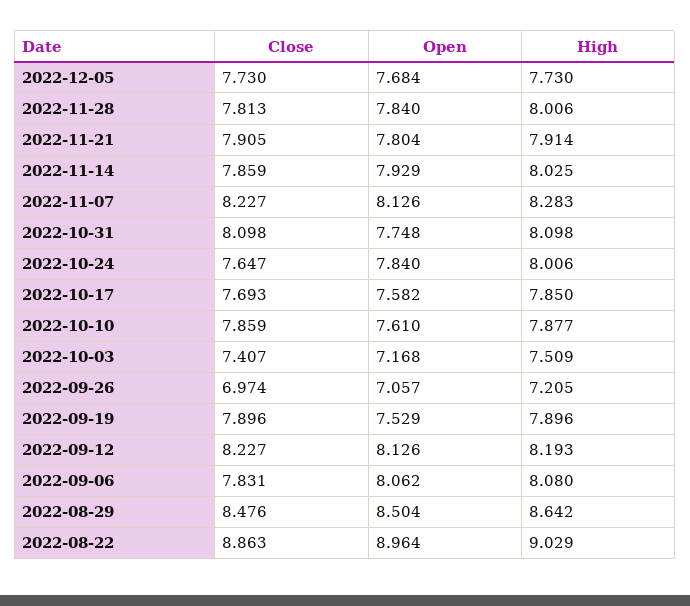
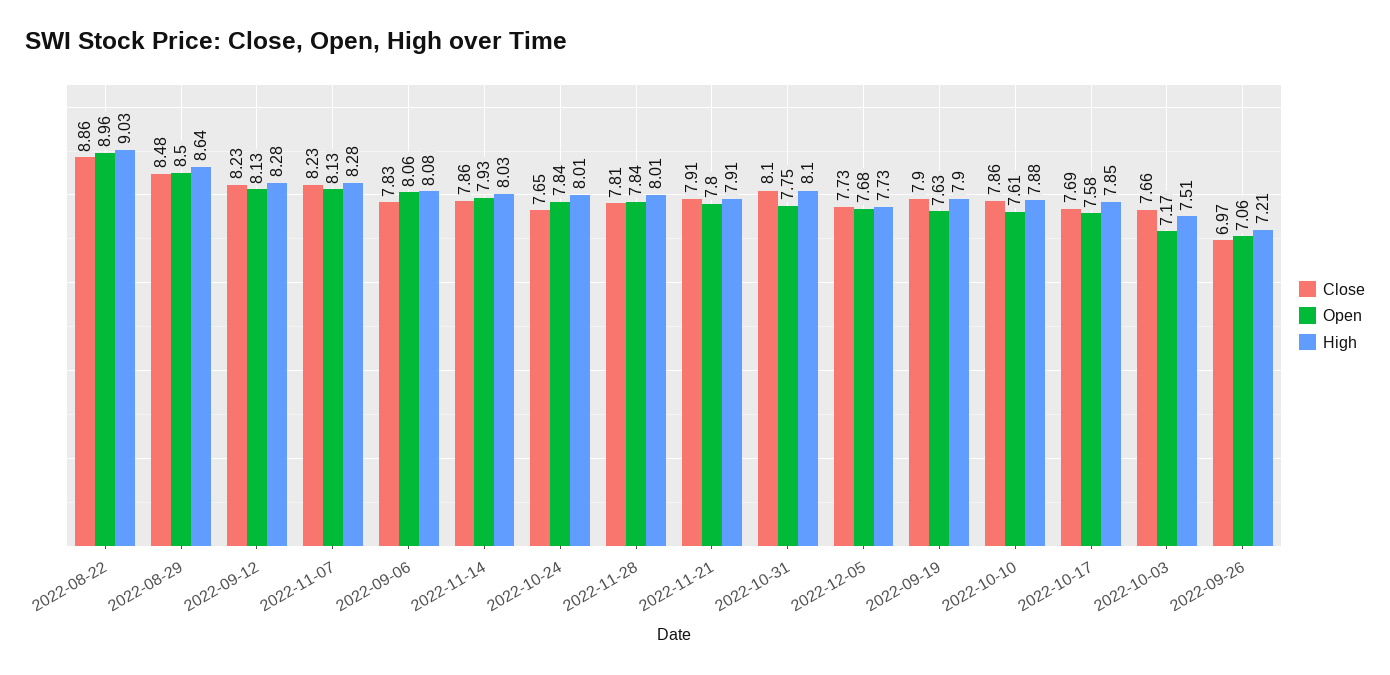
  {
    "Close": {
      "2022-12-05": 7.73,
      "2022-11-28": 7.813,
      "2022-11-21": 7.905,
      "2022-11-14": 7.859,
      "2022-11-07": 8.227,
      "2022-10-31": 8.098,
      "2022-10-24": 7.647,
      "2022-10-17": 7.693,
      "2022-10-10": 7.859,
-     "2022-10-03": 7.407,
+     "2022-10-03": 7.66,
      "2022-09-26": 6.974,
      "2022-09-19": 7.896,
      "2022-09-12": 8.227,
      "2022-09-06": 7.831,
      "2022-08-29": 8.476,
      "2022-08-22": 8.863
    },
    "Open": {
      "2022-12-05": 7.684,
      "2022-11-28": 7.84,
      "2022-11-21": 7.804,
      "2022-11-14": 7.929,
      "2022-11-07": 8.126,
      "2022-10-31": 7.748,
      "2022-10-24": 7.84,
      "2022-10-17": 7.582,
      "2022-10-10": 7.61,
      "2022-10-03": 7.168,
      "2022-09-26": 7.057,
-     "2022-09-19": 7.529,
+     "2022-09-19": 7.63,
      "2022-09-12": 8.126,
      "2022-09-06": 8.062,
      "2022-08-29": 8.504,
      "2022-08-22": 8.964
    },
    "High": {
      "2022-12-05": 7.73,
      "2022-11-28": 8.006,
      "2022-11-21": 7.914,
      "2022-11-14": 8.025,
      "2022-11-07": 8.283,
      "2022-10-31": 8.098,
      "2022-10-24": 8.006,
      "2022-10-17": 7.85,
      "2022-10-10": 7.877,
      "2022-10-03": 7.509,
      "2022-09-26": 7.205,
      "2022-09-19": 7.896,
-     "2022-09-12": 8.193,
+     "2022-09-12": 8.28,
      "2022-09-06": 8.08,
      "2022-08-29": 8.642,
      "2022-08-22": 9.029
    }
  }

